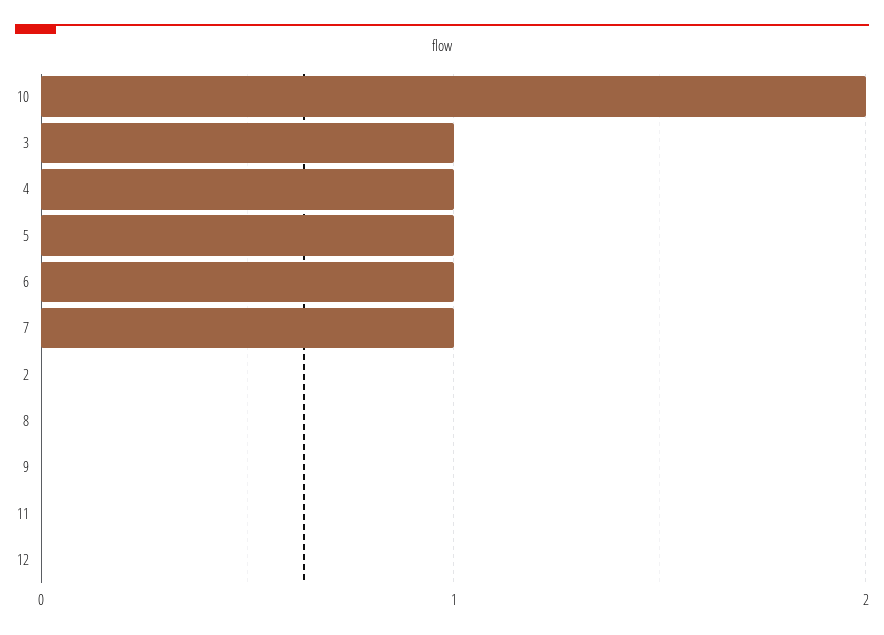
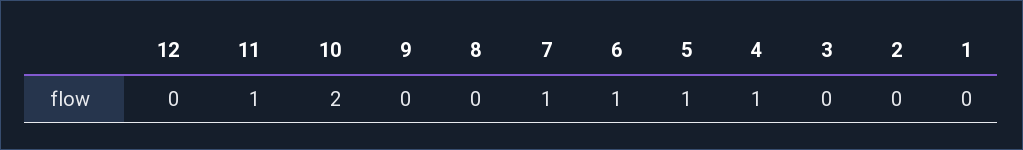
  {
    "10": 2,
-   "3": 1,
+   "3": 0,
    "4": 1,
    "5": 1,
    "6": 1,
    "7": 1,
    "2": 0,
    "8": 0,
    "9": 0,
-   "11": 0,
+   "11": 1,
-   "12": 0
+   "12": 0,
+   "1": 0
  }

